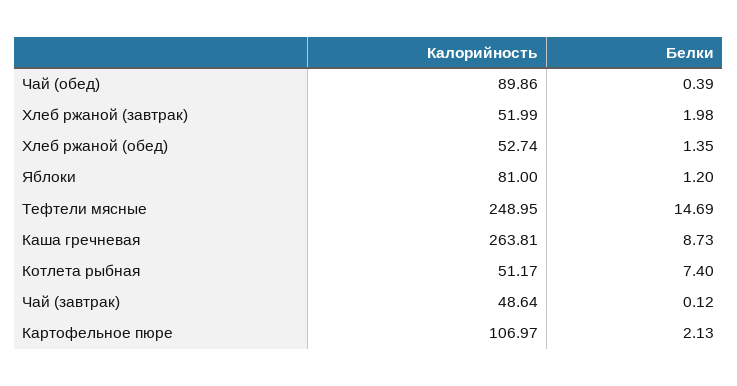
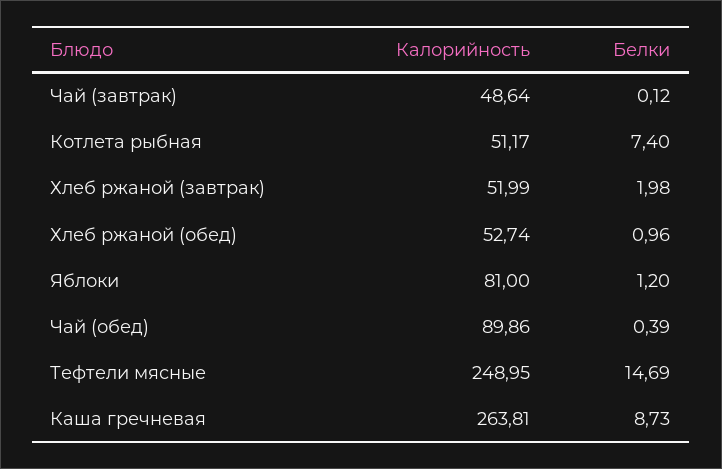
  {
    "Калорийность": {
      "Чай (обед)": 89.86,
      "Хлеб ржаной (завтрак)": 51.99,
      "Хлеб ржаной (обед)": 52.74,
      "Яблоки": 81,
      "Тефтели мясные": 248.95,
      "Каша гречневая": 263.81,
      "Котлета рыбная": 51.17,
-     "Чай (завтрак)": 48.64,
+     "Чай (завтрак)": 48.64
-     "Картофельное пюре": 106.97
    },
    "Белки": {
      "Чай (обед)": 0.39,
      "Хлеб ржаной (завтрак)": 1.98,
-     "Хлеб ржаной (обед)": 1.35,
+     "Хлеб ржаной (обед)": 0.96,
      "Яблоки": 1.2,
      "Тефтели мясные": 14.69,
      "Каша гречневая": 8.73,
      "Котлета рыбная": 7.4,
-     "Чай (завтрак)": 0.12,
+     "Чай (завтрак)": 0.12
-     "Картофельное пюре": 2.13
    }
  }

